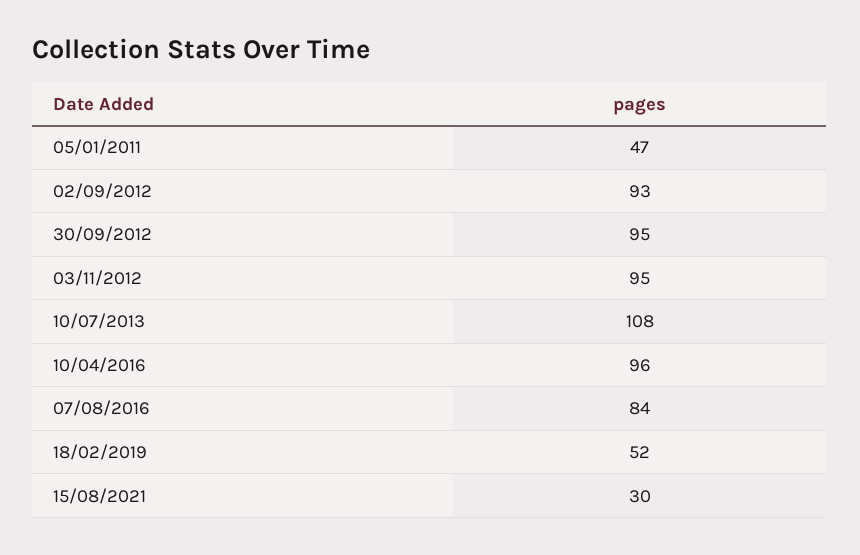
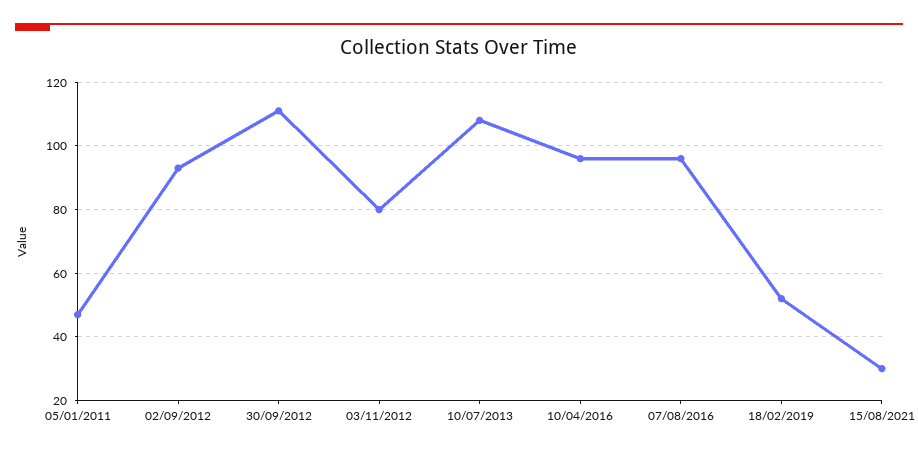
  {
    "05/01/2011": 47,
    "02/09/2012": 93,
-   "30/09/2012": 95,
+   "30/09/2012": 110,
-   "03/11/2012": 95,
+   "03/11/2012": 80,
    "10/07/2013": 108,
    "10/04/2016": 96,
-   "07/08/2016": 84,
+   "07/08/2016": 95,
    "18/02/2019": 52,
    "15/08/2021": 30
  }

